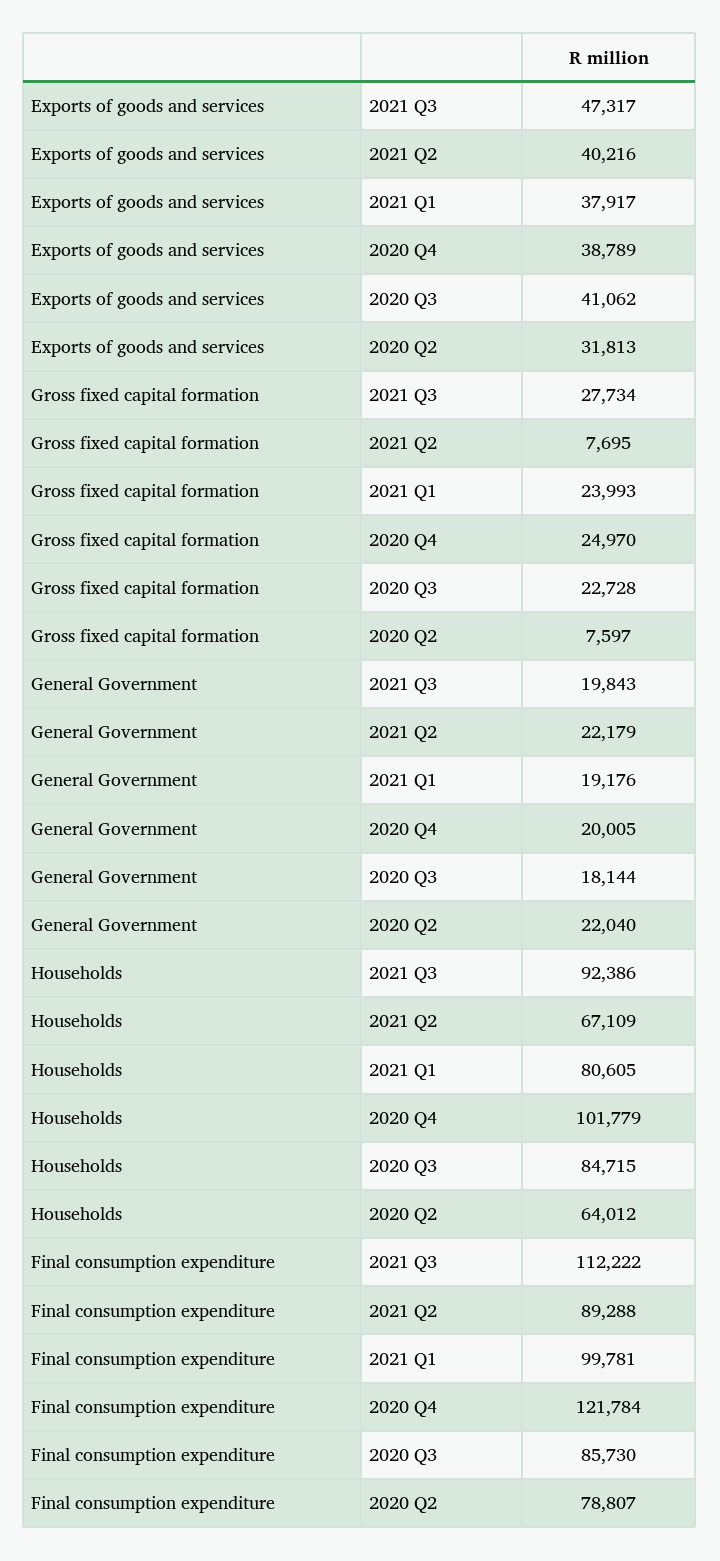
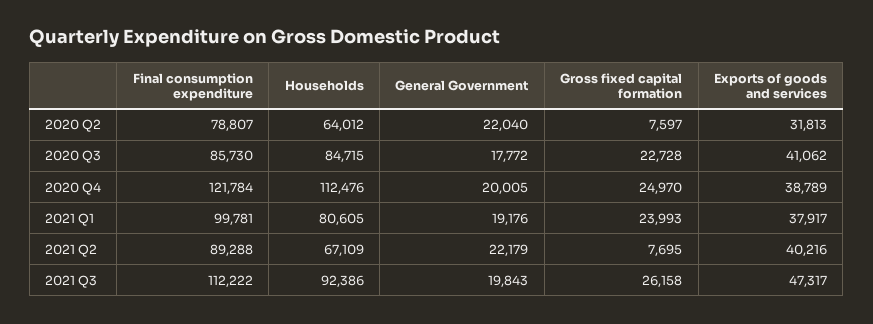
  {
    "Exports of goods and services": {
      "2021 Q3": 47317,
      "2021 Q2": 40216,
      "2021 Q1": 37917,
      "2020 Q4": 38789,
      "2020 Q3": 41062,
      "2020 Q2": 31813
    },
    "Gross fixed capital formation": {
-     "2021 Q3": 27734,
+     "2021 Q3": 26158,
      "2021 Q2": 7695,
      "2021 Q1": 23993,
      "2020 Q4": 24970,
      "2020 Q3": 22728,
      "2020 Q2": 7597
    },
    "General Government": {
      "2021 Q3": 19843,
      "2021 Q2": 22179,
      "2021 Q1": 19176,
      "2020 Q4": 20005,
-     "2020 Q3": 18144,
+     "2020 Q3": 17772,
      "2020 Q2": 22040
    },
    "Households": {
      "2021 Q3": 92386,
      "2021 Q2": 67109,
      "2021 Q1": 80605,
-     "2020 Q4": 101779,
+     "2020 Q4": 112476,
      "2020 Q3": 84715,
      "2020 Q2": 64012
    },
    "Final consumption expenditure": {
      "2021 Q3": 112222,
      "2021 Q2": 89288,
      "2021 Q1": 99781,
      "2020 Q4": 121784,
      "2020 Q3": 85730,
      "2020 Q2": 78807
    }
  }

